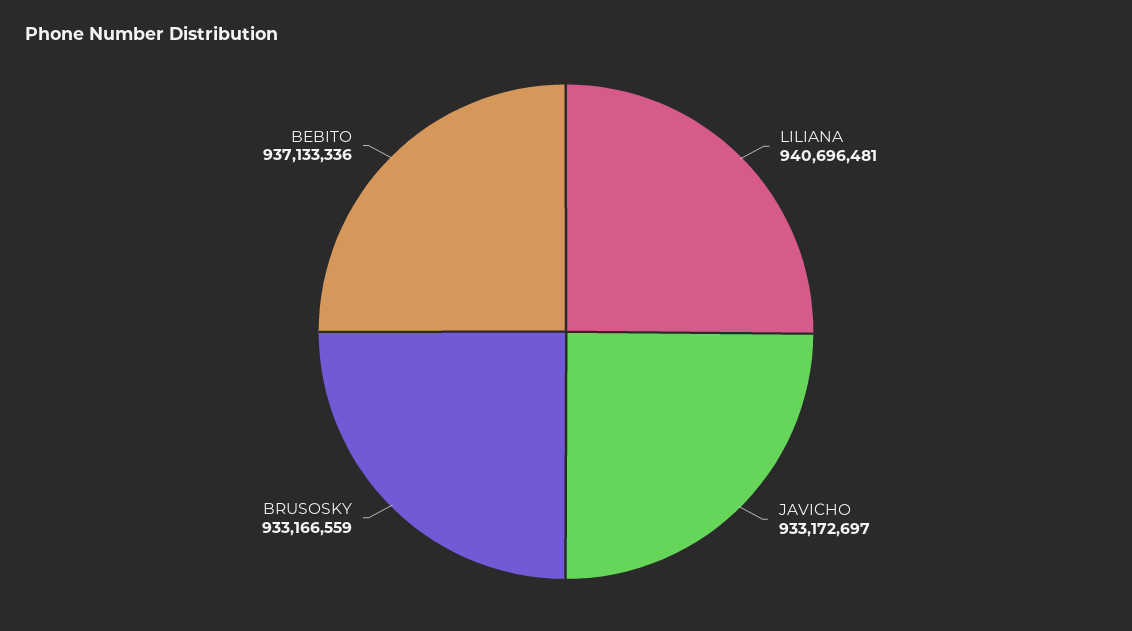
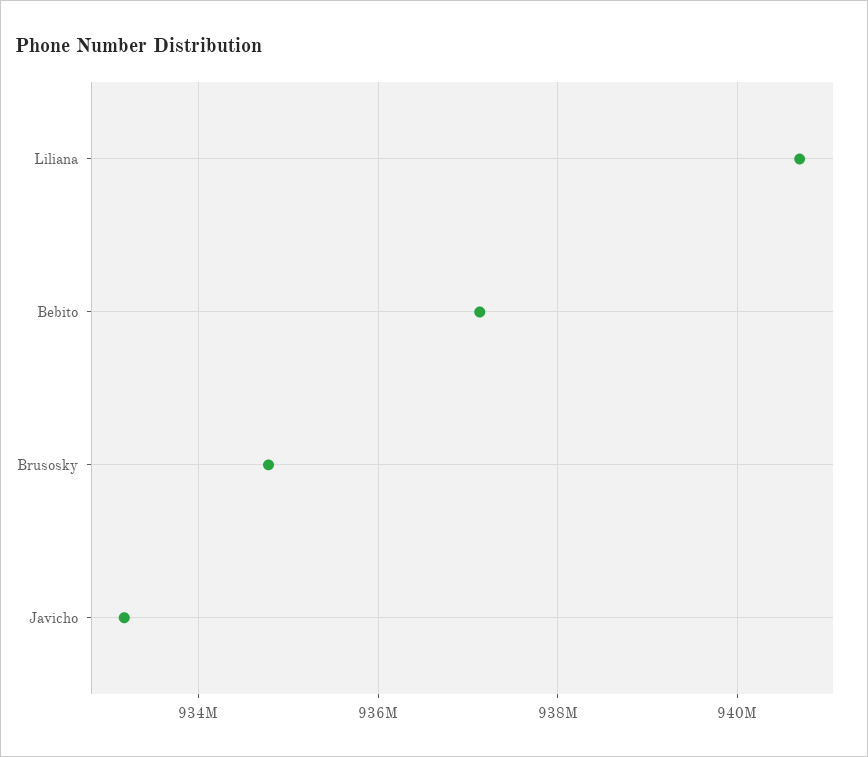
  {
    "LILIANA": 940696481,
    "JAVICHO": 933172697,
-   "BRUSOSKY": 933166559,
+   "BRUSOSKY": 934800000,
    "BEBITO": 937133336
  }

